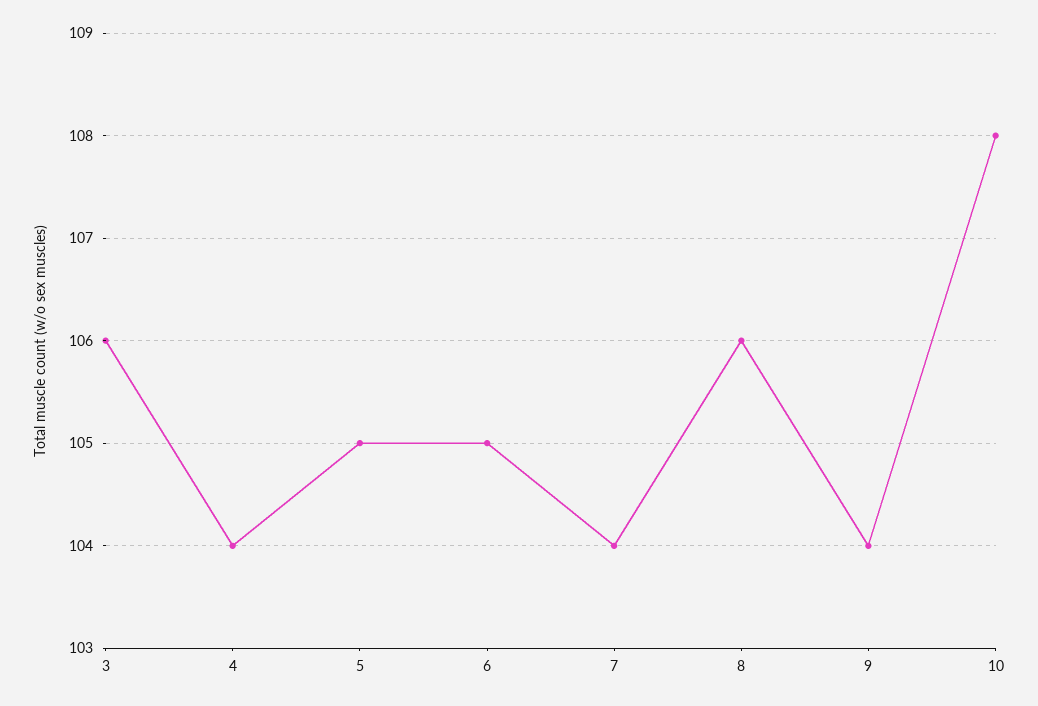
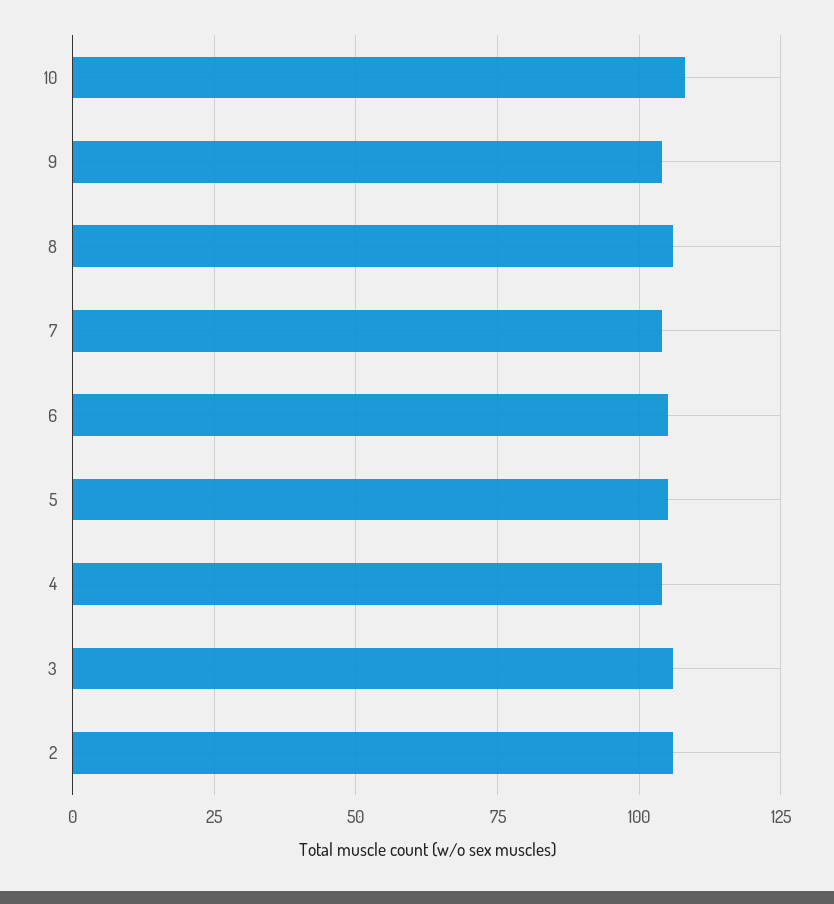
  {
    "3": 106,
    "4": 104,
    "5": 105,
    "6": 105,
    "7": 104,
    "8": 106,
    "9": 104,
-   "10": 108
+   "10": 108,
+   "2": 105
  }

